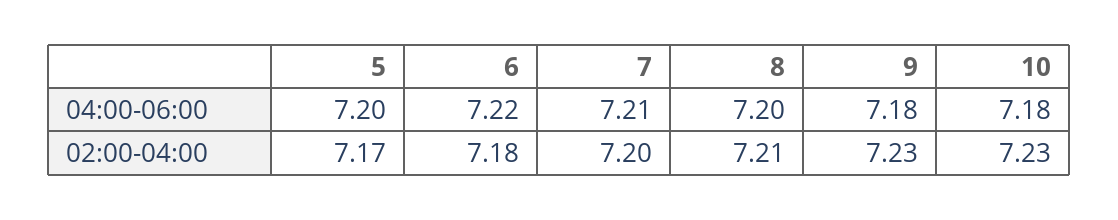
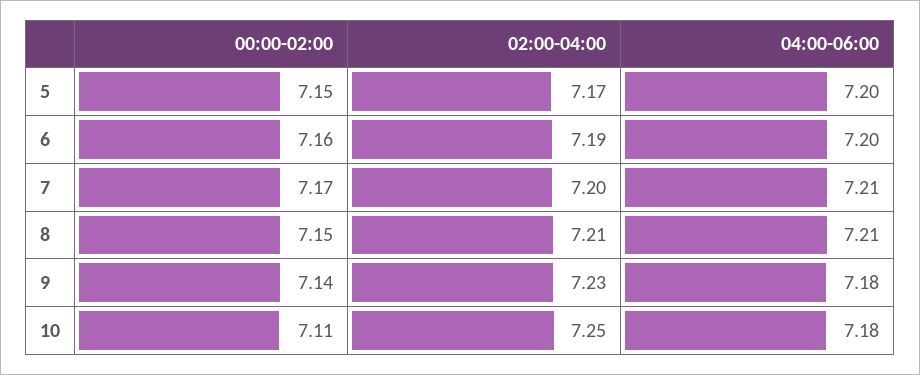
  {
    "5": {
      "04:00-06:00": 7.2,
-     "02:00-04:00": 7.17
+     "02:00-04:00": 7.17,
+     "00:00-02:00": 7.15
    },
    "6": {
-     "04:00-06:00": 7.22,
+     "04:00-06:00": 7.2,
-     "02:00-04:00": 7.18
+     "02:00-04:00": 7.19,
+     "00:00-02:00": 7.16
    },
    "7": {
      "04:00-06:00": 7.21,
-     "02:00-04:00": 7.2
+     "02:00-04:00": 7.2,
+     "00:00-02:00": 7.17
    },
    "8": {
-     "04:00-06:00": 7.2,
+     "04:00-06:00": 7.21,
-     "02:00-04:00": 7.21
+     "02:00-04:00": 7.21,
+     "00:00-02:00": 7.15
    },
    "9": {
      "04:00-06:00": 7.18,
-     "02:00-04:00": 7.23
+     "02:00-04:00": 7.23,
+     "00:00-02:00": 7.14
    },
    "10": {
      "04:00-06:00": 7.18,
-     "02:00-04:00": 7.23
+     "02:00-04:00": 7.25,
+     "00:00-02:00": 7.11
    }
  }

